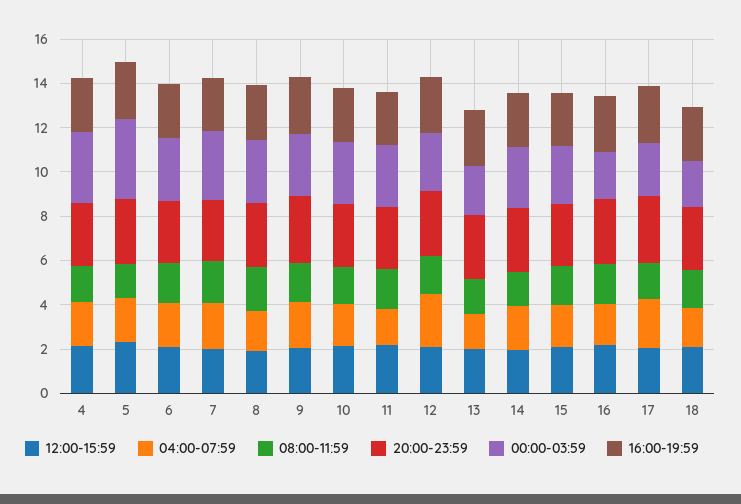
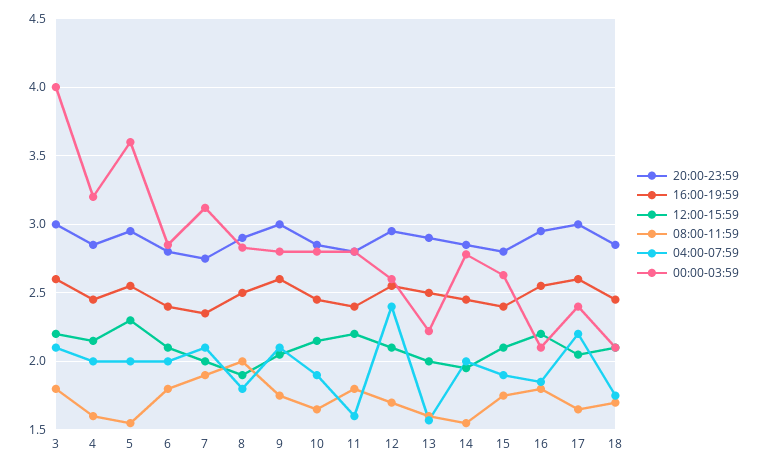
  {
    "12:00-15:59": {
      "4": 2.15,
      "5": 2.3,
      "6": 2.1,
      "7": 2,
      "8": 1.9,
      "9": 2.05,
      "10": 2.15,
      "11": 2.2,
      "12": 2.1,
      "13": 2,
      "14": 1.95,
      "15": 2.1,
      "16": 2.2,
      "17": 2.05,
-     "18": 2.1
+     "18": 2.1,
+     "3": 2.2
    },
    "04:00-07:59": {
      "4": 2,
      "5": 2,
      "6": 2,
      "7": 2.1,
      "8": 1.8,
      "9": 2.1,
      "10": 1.9,
      "11": 1.6,
      "12": 2.4,
      "13": 1.55,
      "14": 2,
      "15": 1.9,
      "16": 1.85,
      "17": 2.2,
-     "18": 1.75
+     "18": 1.75,
+     "3": 2.1
    },
    "08:00-11:59": {
      "4": 1.6,
      "5": 1.55,
      "6": 1.8,
      "7": 1.9,
      "8": 2,
      "9": 1.75,
      "10": 1.65,
      "11": 1.8,
      "12": 1.7,
      "13": 1.6,
      "14": 1.55,
      "15": 1.75,
      "16": 1.8,
      "17": 1.65,
-     "18": 1.7
+     "18": 1.7,
+     "3": 1.8
    },
    "20:00-23:59": {
      "4": 2.85,
      "5": 2.95,
      "6": 2.8,
      "7": 2.75,
      "8": 2.9,
      "9": 3,
      "10": 2.85,
      "11": 2.8,
      "12": 2.95,
      "13": 2.9,
      "14": 2.85,
      "15": 2.8,
      "16": 2.95,
      "17": 3,
-     "18": 2.85
+     "18": 2.85,
+     "3": 3
    },
    "00:00-03:59": {
      "4": 3.2,
      "5": 3.6,
      "6": 2.85,
      "7": 3.1,
      "8": 2.85,
      "9": 2.8,
      "10": 2.8,
      "11": 2.8,
      "12": 2.6,
      "13": 2.2,
      "14": 2.8,
      "15": 2.65,
      "16": 2.1,
      "17": 2.4,
-     "18": 2.1
+     "18": 2.1,
+     "3": 4
    },
    "16:00-19:59": {
      "4": 2.45,
      "5": 2.55,
      "6": 2.4,
      "7": 2.35,
      "8": 2.5,
      "9": 2.6,
      "10": 2.45,
      "11": 2.4,
      "12": 2.55,
      "13": 2.5,
      "14": 2.45,
      "15": 2.4,
      "16": 2.55,
      "17": 2.6,
-     "18": 2.45
+     "18": 2.45,
+     "3": 2.6
    }
  }

